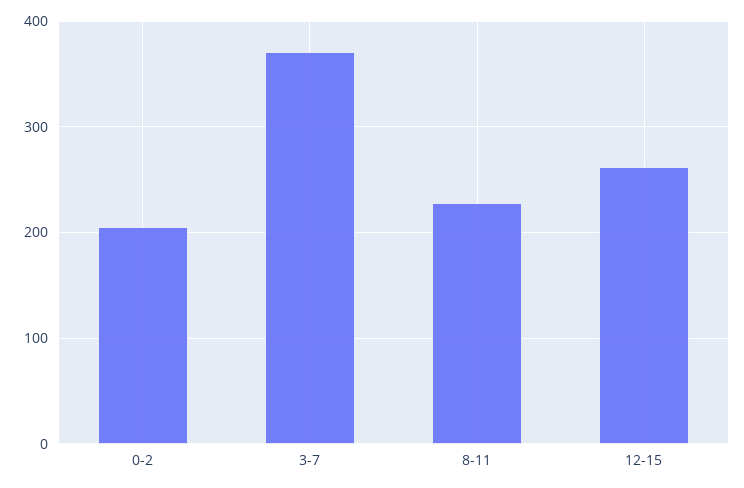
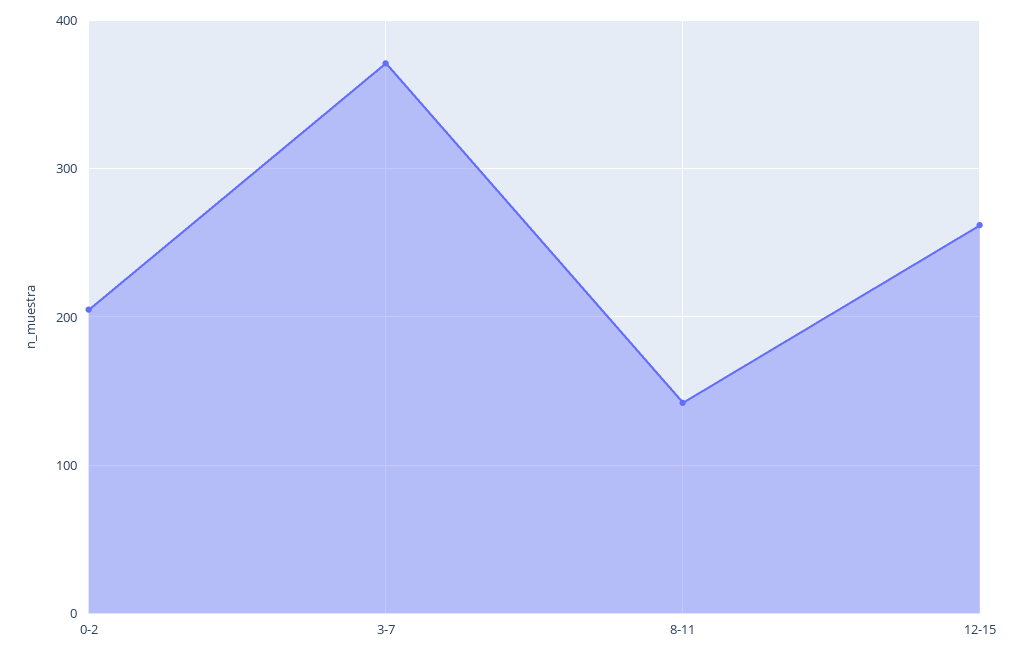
  {
    "0-2": 210,
    "3-7": 370,
-   "8-11": 230,
+   "8-11": 140,
    "12-15": 260
  }

